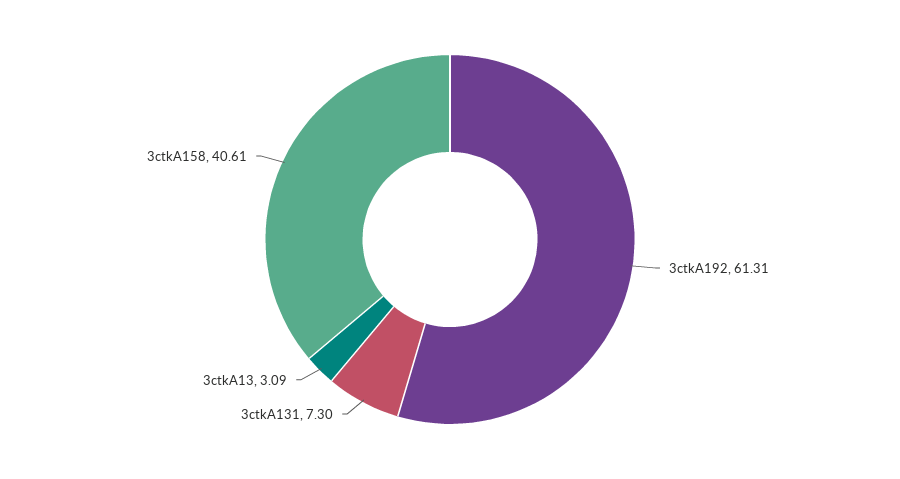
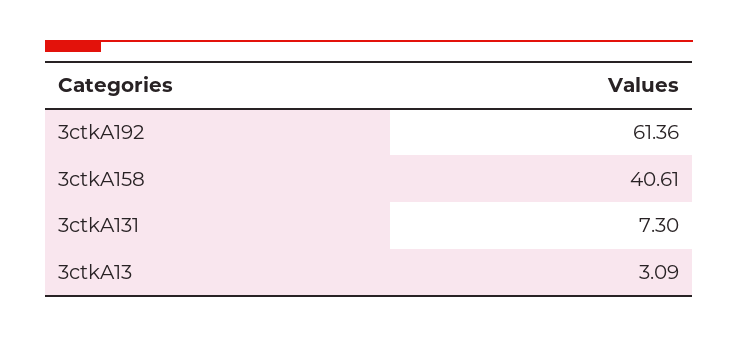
  {
-   "3ctkA192": 61.31,
+   "3ctkA192": 61.36,
    "3ctkA131": 7.3,
    "3ctkA13": 3.09,
    "3ctkA158": 40.61
  }

